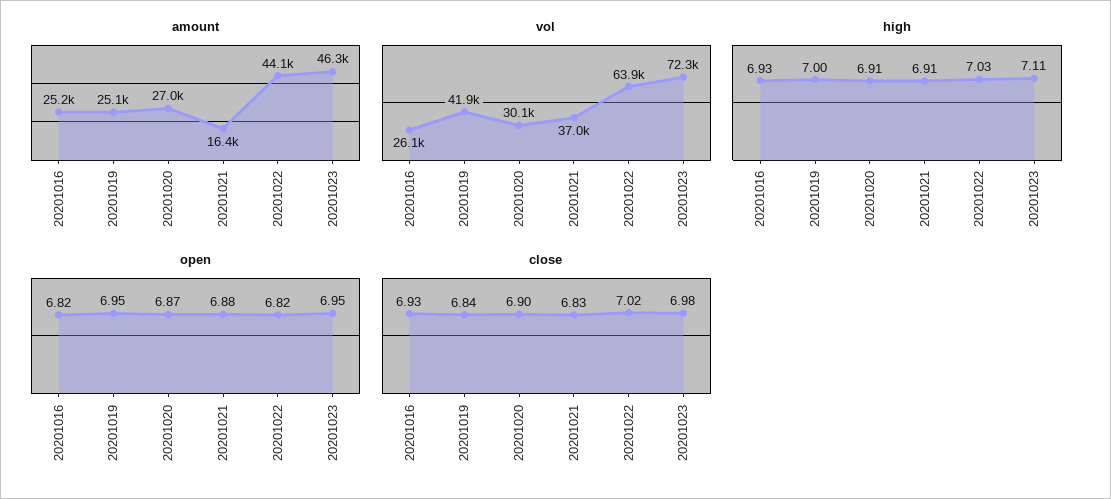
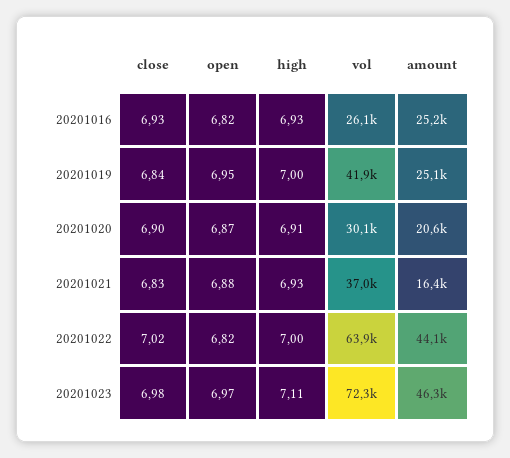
  {
    "amount": {
      "20201016": 25200,
      "20201019": 25100,
-     "20201020": 27000,
+     "20201020": 20600,
      "20201021": 16400,
      "20201022": 44100,
      "20201023": 46300
    },
    "vol": {
      "20201016": 26100,
      "20201019": 41900,
      "20201020": 30100,
      "20201021": 37000,
      "20201022": 63900,
      "20201023": 72300
    },
    "high": {
      "20201016": 6.93,
      "20201019": 7,
      "20201020": 6.91,
-     "20201021": 6.91,
+     "20201021": 6.93,
-     "20201022": 7.03,
+     "20201022": 7,
      "20201023": 7.11
    },
    "open": {
      "20201016": 6.82,
      "20201019": 6.95,
      "20201020": 6.87,
      "20201021": 6.88,
      "20201022": 6.82,
-     "20201023": 6.95
+     "20201023": 6.97
    },
    "close": {
      "20201016": 6.93,
      "20201019": 6.84,
      "20201020": 6.9,
      "20201021": 6.83,
      "20201022": 7.02,
      "20201023": 6.98
    }
  }

